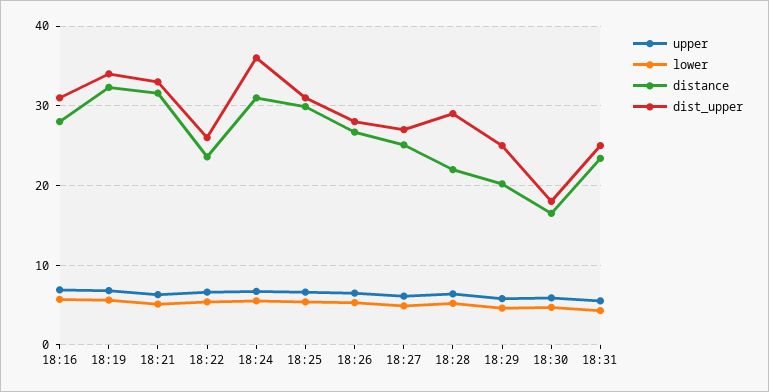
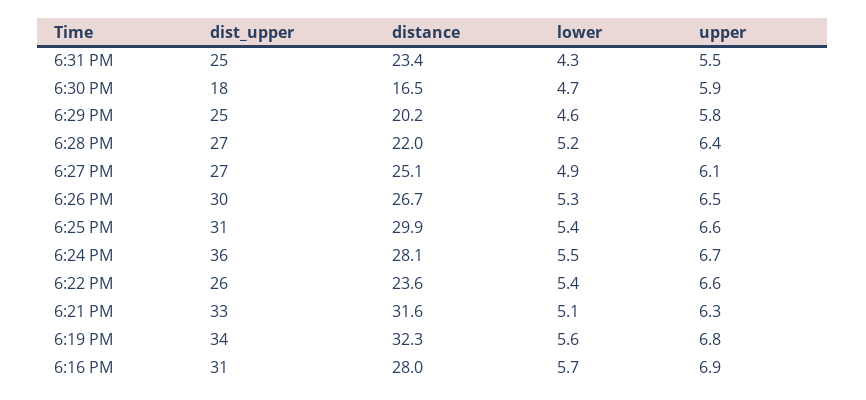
  {
    "upper": {
      "18:16": 6.9,
      "18:19": 6.8,
      "18:21": 6.3,
      "18:22": 6.6,
      "18:24": 6.7,
      "18:25": 6.6,
      "18:26": 6.5,
      "18:27": 6.1,
      "18:28": 6.4,
      "18:29": 5.8,
      "18:30": 5.9,
      "18:31": 5.5
    },
    "lower": {
      "18:16": 5.7,
      "18:19": 5.6,
      "18:21": 5.1,
      "18:22": 5.4,
      "18:24": 5.5,
      "18:25": 5.4,
      "18:26": 5.3,
      "18:27": 4.9,
      "18:28": 5.2,
      "18:29": 4.6,
      "18:30": 4.7,
      "18:31": 4.3
    },
    "distance": {
      "18:16": 28,
      "18:19": 32.3,
      "18:21": 31.6,
      "18:22": 23.6,
-     "18:24": 31,
+     "18:24": 28.1,
      "18:25": 29.9,
      "18:26": 26.7,
      "18:27": 25.1,
      "18:28": 22,
      "18:29": 20.2,
      "18:30": 16.5,
      "18:31": 23.4
    },
    "dist_upper": {
      "18:16": 31,
      "18:19": 34,
      "18:21": 33,
      "18:22": 26,
      "18:24": 36,
      "18:25": 31,
-     "18:26": 28,
+     "18:26": 30,
      "18:27": 27,
-     "18:28": 29,
+     "18:28": 27,
      "18:29": 25,
      "18:30": 18,
      "18:31": 25
    }
  }

